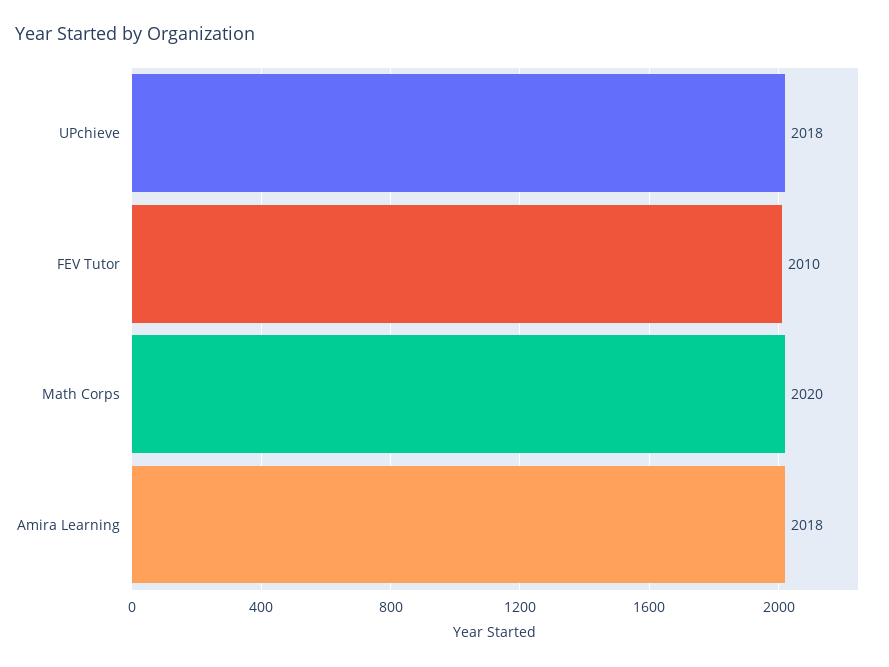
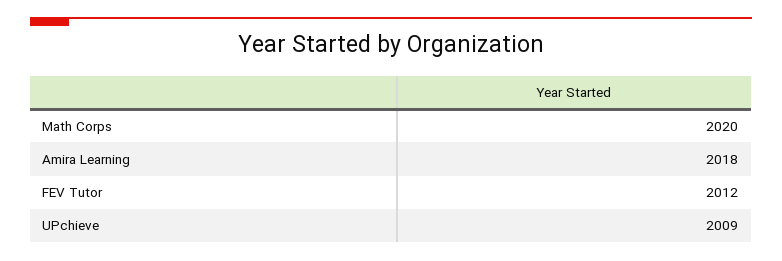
  {
-   "UPchieve": 2018,
+   "UPchieve": 2009,
-   "FEV Tutor": 2010,
+   "FEV Tutor": 2012,
    "Math Corps": 2020,
    "Amira Learning": 2018
  }

